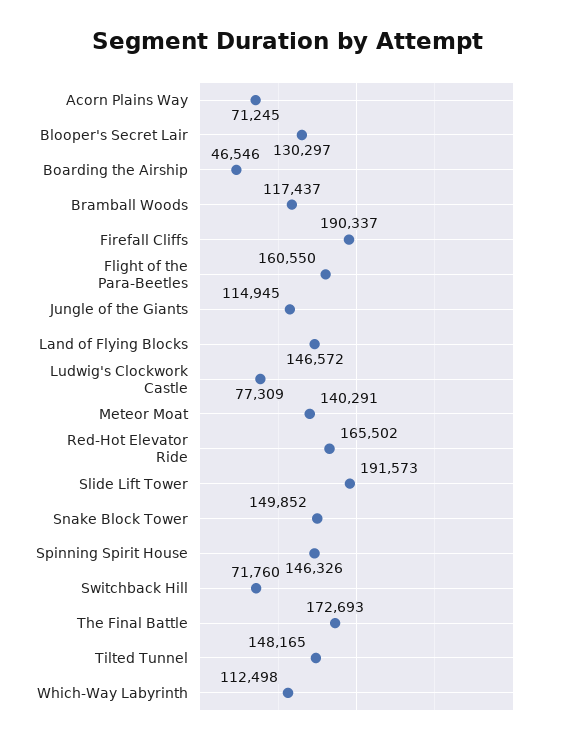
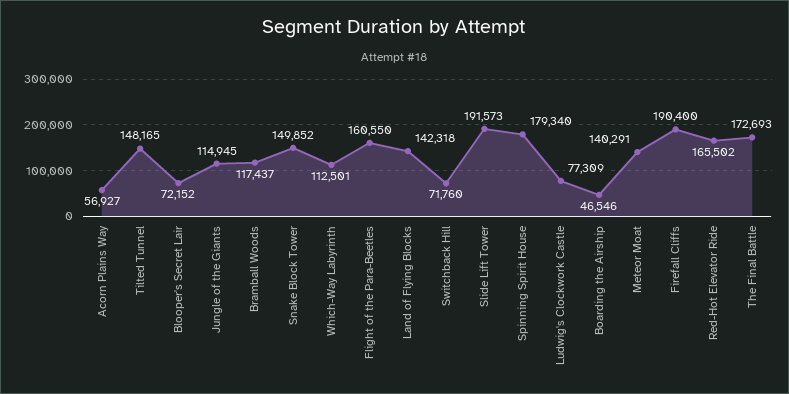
  {
-   "Acorn Plains Way": 71245,
+   "Acorn Plains Way": 56927,
-   "Blooper's Secret Lair": 130297,
+   "Blooper's Secret Lair": 72152,
    "Boarding the Airship": 46546,
    "Bramball Woods": 117437,
-   "Firefall Cliffs": 190337,
+   "Firefall Cliffs": 190400,
    "Flight of the Para-Beetles": 160550,
    "Jungle of the Giants": 114945,
-   "Land of Flying Blocks": 146572,
+   "Land of Flying Blocks": 142318,
    "Ludwig's Clockwork Castle": 77309,
    "Meteor Moat": 140291,
    "Red-Hot Elevator Ride": 165502,
    "Slide Lift Tower": 191573,
    "Snake Block Tower": 149852,
-   "Spinning Spirit House": 146326,
+   "Spinning Spirit House": 179340,
    "Switchback Hill": 71760,
    "The Final Battle": 172693,
    "Tilted Tunnel": 148165,
-   "Which-Way Labyrinth": 112498
+   "Which-Way Labyrinth": 112501
  }

